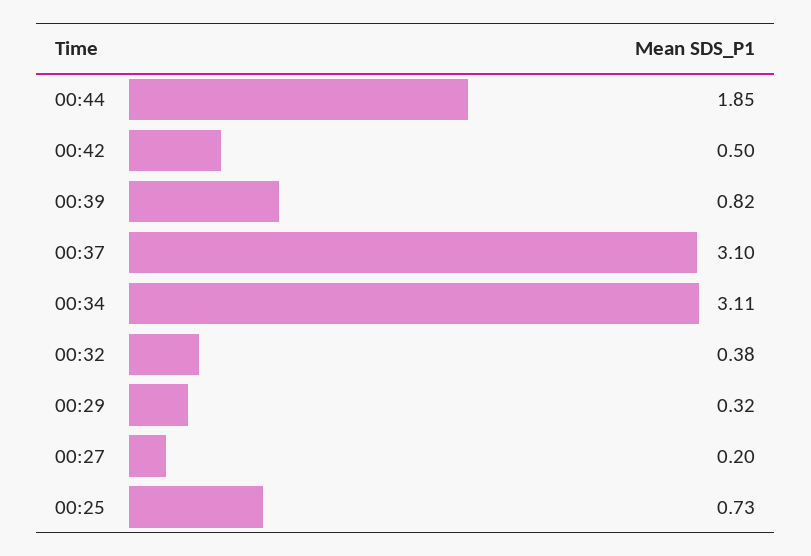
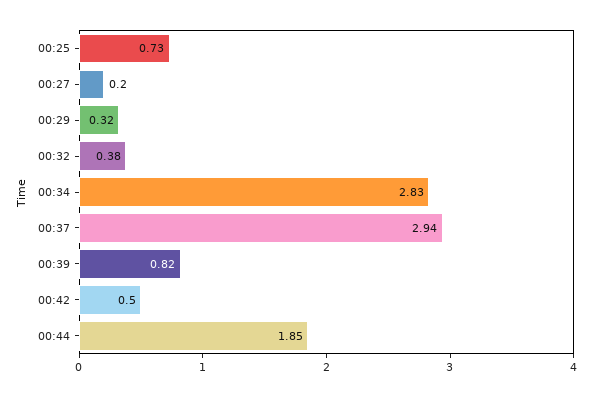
  {
    "00:44": 1.85,
    "00:42": 0.5,
    "00:39": 0.82,
-   "00:37": 3.1,
+   "00:37": 2.94,
-   "00:34": 3.11,
+   "00:34": 2.83,
    "00:32": 0.38,
    "00:29": 0.32,
    "00:27": 0.2,
    "00:25": 0.73
  }

